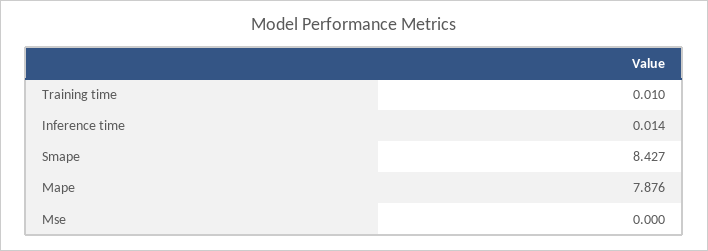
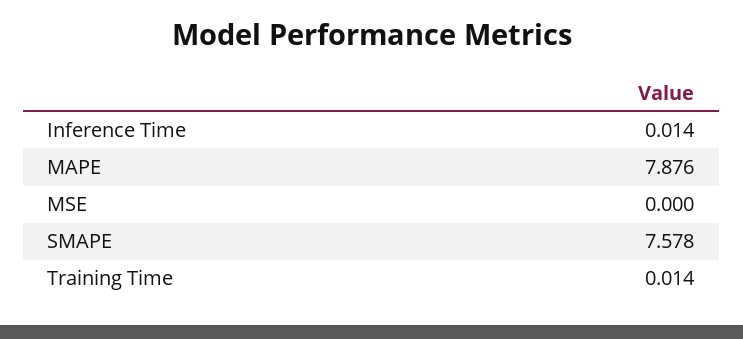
  {
-   "Training time": 0.01,
+   "Training time": 0.014,
    "Inference time": 0.014,
-   "Smape": 8.427,
+   "Smape": 7.578,
    "Mape": 7.876,
    "Mse": 0
  }

